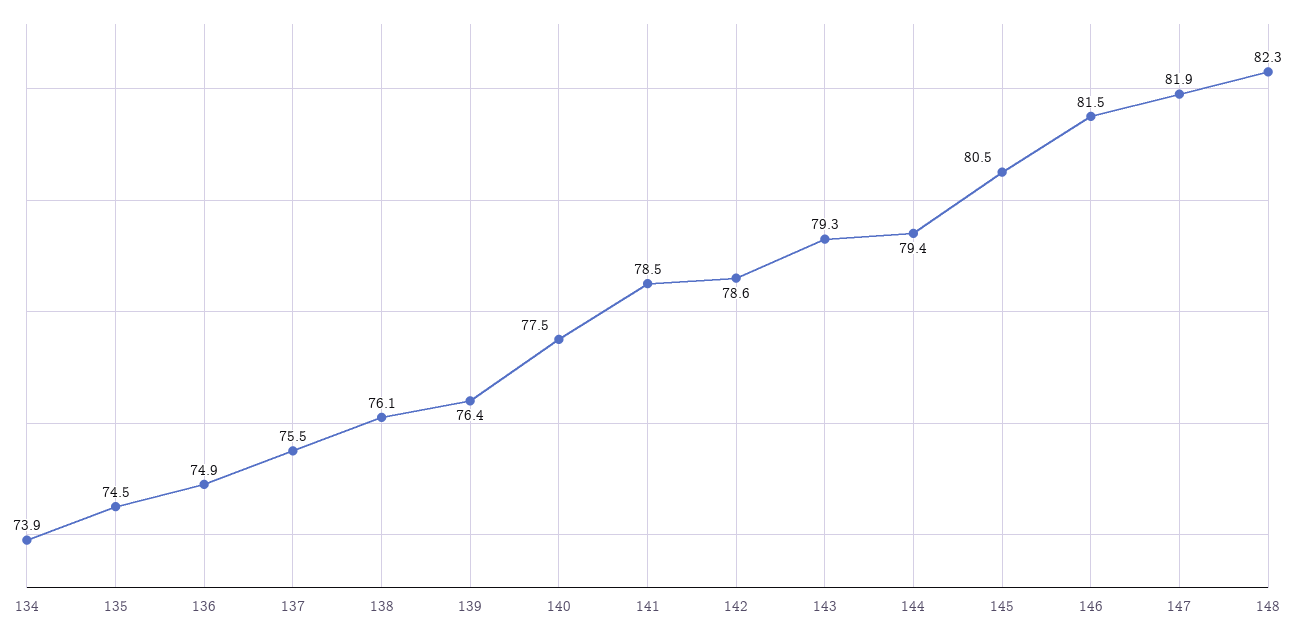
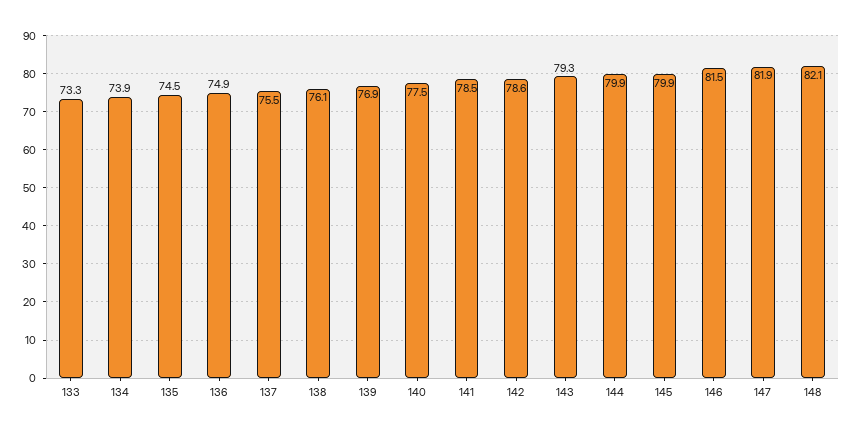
  {
    "134": 73.9,
    "135": 74.5,
    "136": 74.9,
    "137": 75.5,
    "138": 76.1,
-   "139": 76.4,
+   "139": 76.9,
    "140": 77.5,
    "141": 78.5,
    "142": 78.6,
    "143": 79.3,
-   "144": 79.4,
+   "144": 79.9,
-   "145": 80.5,
+   "145": 79.9,
    "146": 81.5,
    "147": 81.9,
-   "148": 82.3
+   "148": 82.1,
+   "133": 73.3
  }

